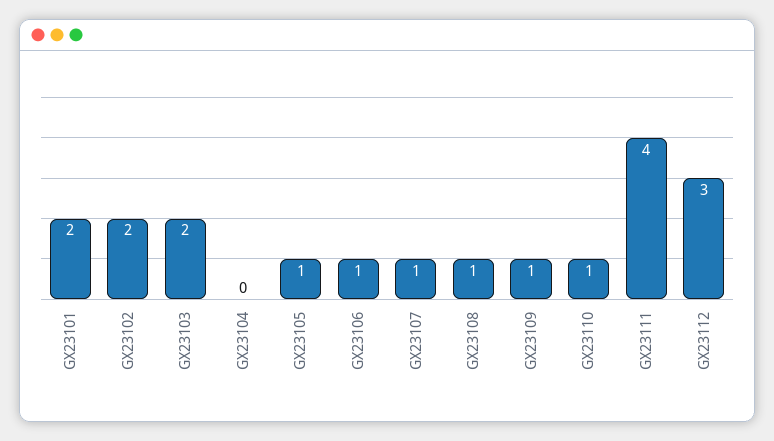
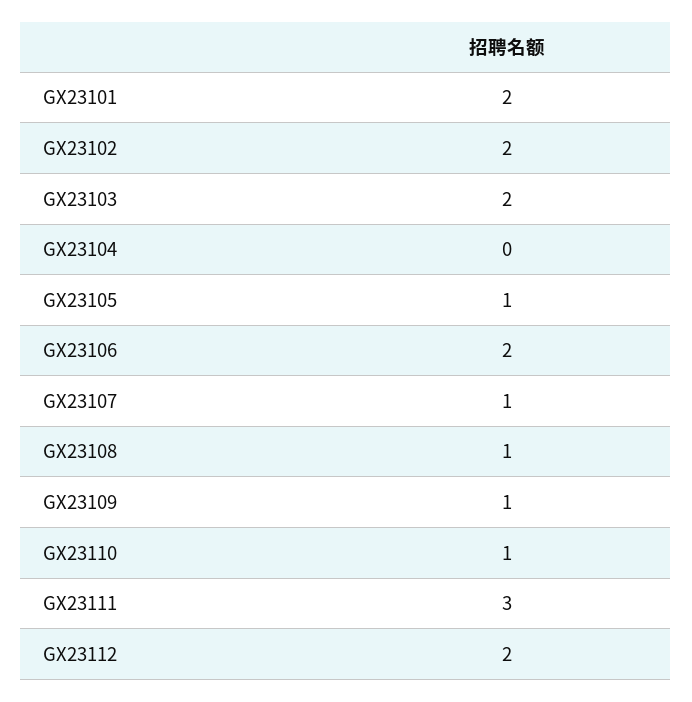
  {
    "GX23101": 2,
    "GX23102": 2,
    "GX23103": 2,
    "GX23104": 0,
    "GX23105": 1,
-   "GX23106": 1,
+   "GX23106": 2,
    "GX23107": 1,
    "GX23108": 1,
    "GX23109": 1,
    "GX23110": 1,
-   "GX23111": 4,
+   "GX23111": 3,
-   "GX23112": 3
+   "GX23112": 2
  }

